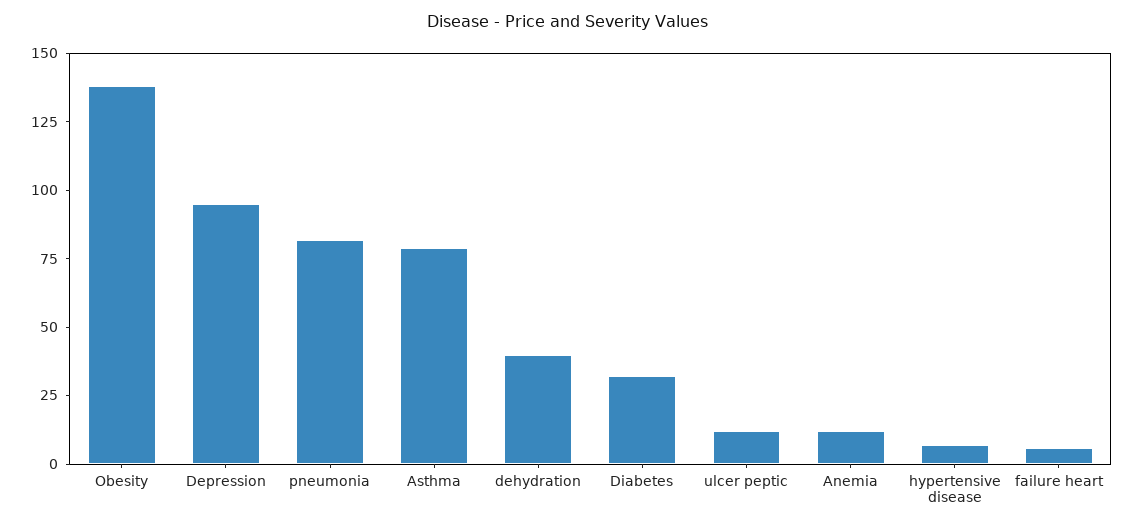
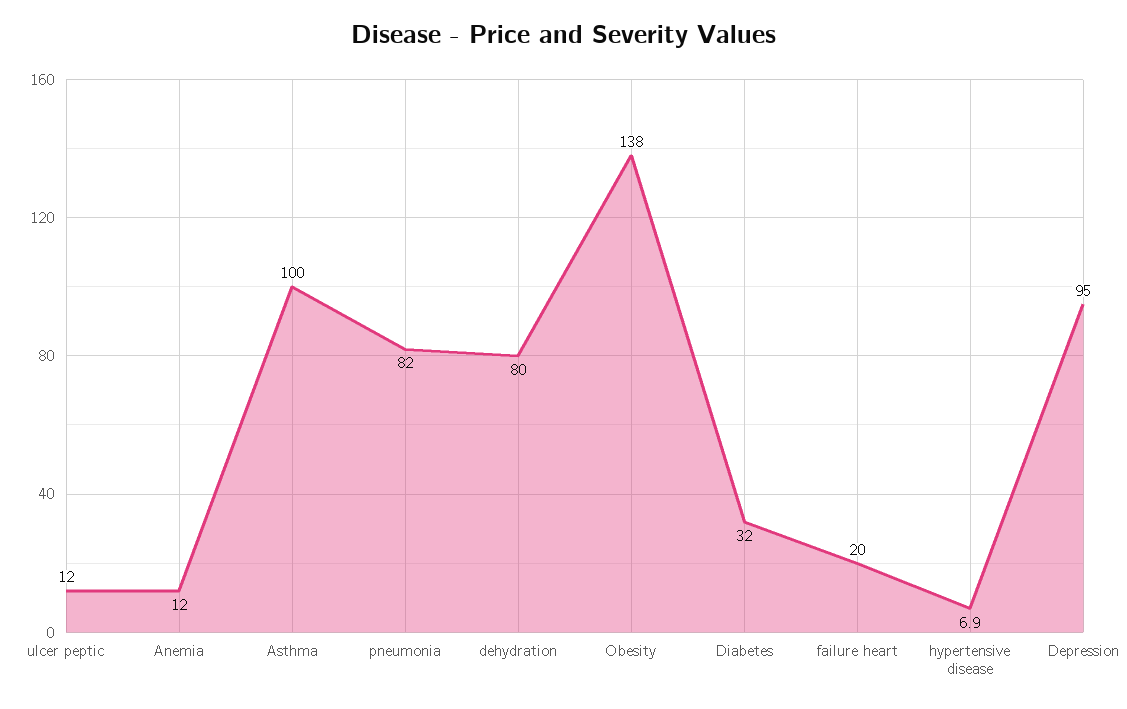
  {
    "Obesity": 138,
    "Depression": 95,
    "pneumonia": 82,
-   "Asthma": 80,
+   "Asthma": 100,
-   "dehydration": 40,
+   "dehydration": 80,
    "Diabetes": 32,
    "ulcer peptic": 12,
    "Anemia": 12,
    "hypertensive disease": 6.9,
-   "failure heart": 5
+   "failure heart": 20
  }

